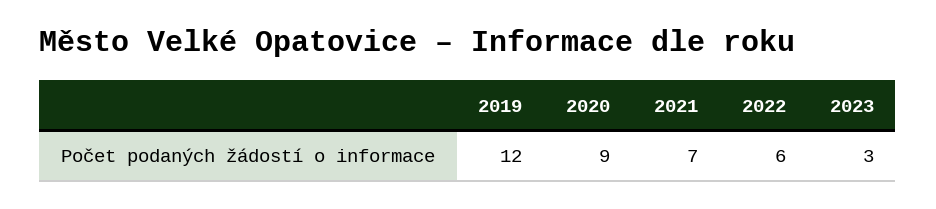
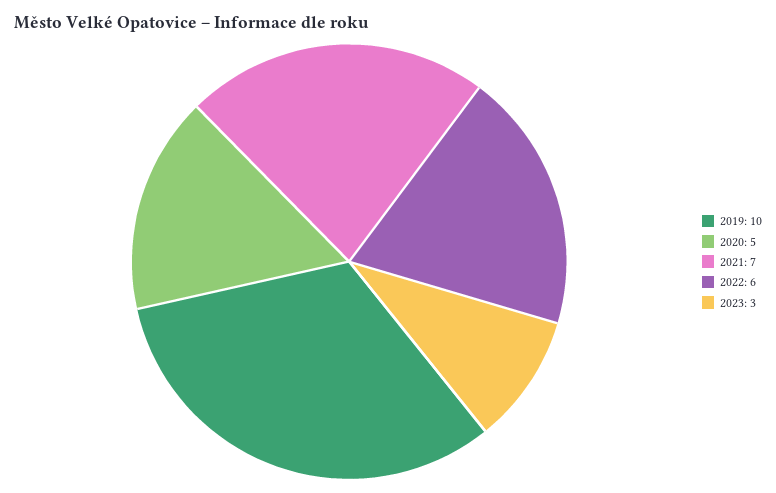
  {
-   "2019": 12,
+   "2019": 10,
-   "2020": 9,
+   "2020": 5,
    "2021": 7,
    "2022": 6,
    "2023": 3
  }

